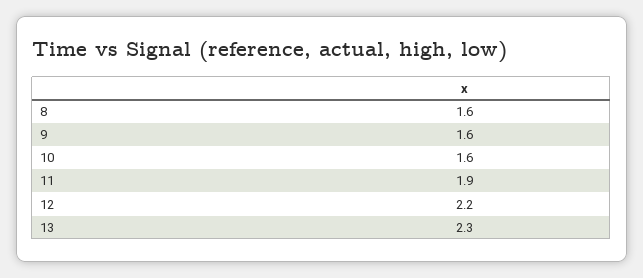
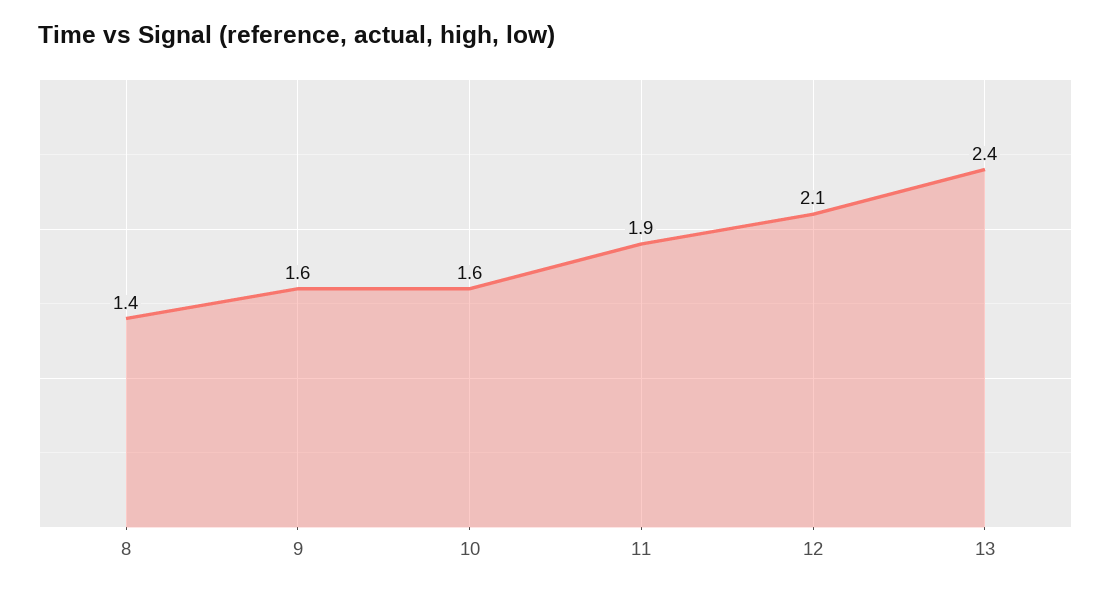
  {
-   "8": 1.6,
+   "8": 1.4,
    "9": 1.6,
    "10": 1.6,
    "11": 1.9,
-   "12": 2.2,
+   "12": 2.1,
-   "13": 2.3
+   "13": 2.4
  }

